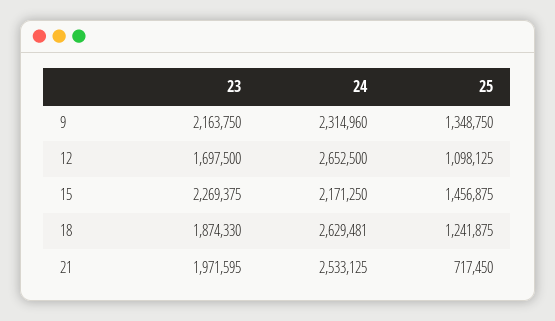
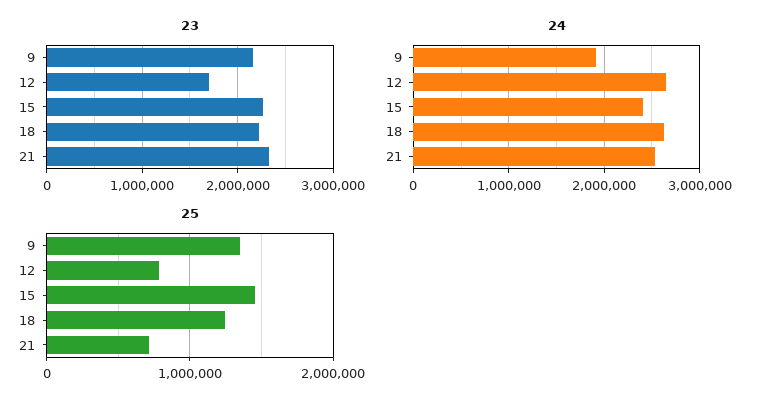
  {
    "23": {
      "9": 2163750,
      "12": 1697500,
      "15": 2269375,
-     "18": 1874330,
+     "18": 2200000,
-     "21": 1971595
+     "21": 2300000
    },
    "24": {
-     "9": 2314960,
+     "9": 1900000,
      "12": 2652500,
-     "15": 2171250,
+     "15": 2400000,
      "18": 2629481,
      "21": 2533125
    },
    "25": {
      "9": 1348750,
-     "12": 1098125,
+     "12": 800000,
      "15": 1456875,
      "18": 1241875,
      "21": 717450
    }
  }

